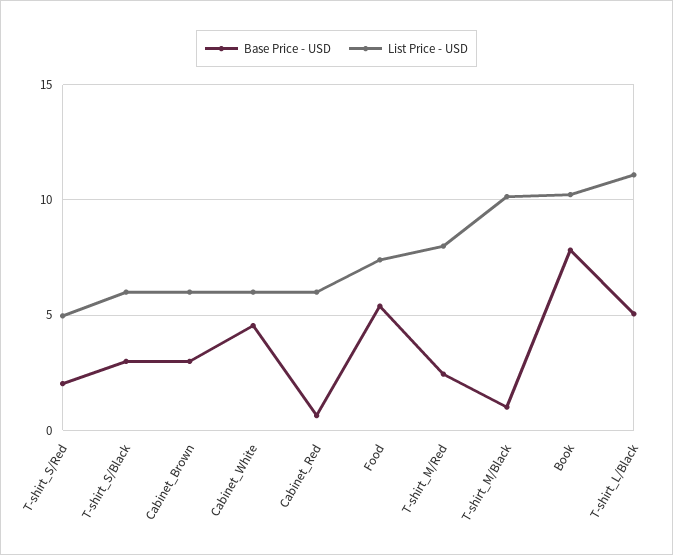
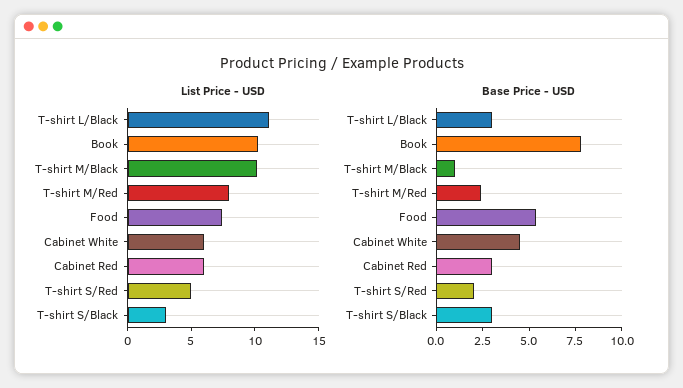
  {
    "Base Price - USD": {
      "T-shirt_S/Red": 2,
      "T-shirt_S/Black": 3,
-     "Cabinet_Brown": 3,
      "Cabinet_White": 4.5,
-     "Cabinet_Red": 0.5,
+     "Cabinet_Red": 3,
      "Food": 5.5,
      "T-shirt_M/Red": 2.5,
      "T-shirt_M/Black": 1,
      "Book": 8,
-     "T-shirt_L/Black": 5
+     "T-shirt_L/Black": 3
    },
    "List Price - USD": {
      "T-shirt_S/Red": 5,
-     "T-shirt_S/Black": 6,
+     "T-shirt_S/Black": 3,
-     "Cabinet_Brown": 6,
      "Cabinet_White": 6,
      "Cabinet_Red": 6,
      "Food": 7.5,
      "T-shirt_M/Red": 8,
      "T-shirt_M/Black": 10,
      "Book": 10,
      "T-shirt_L/Black": 11
    }
  }

